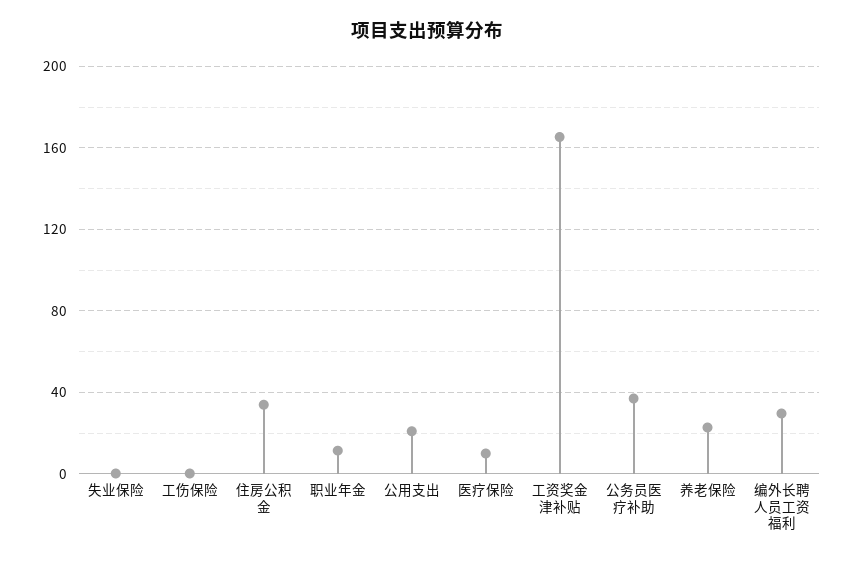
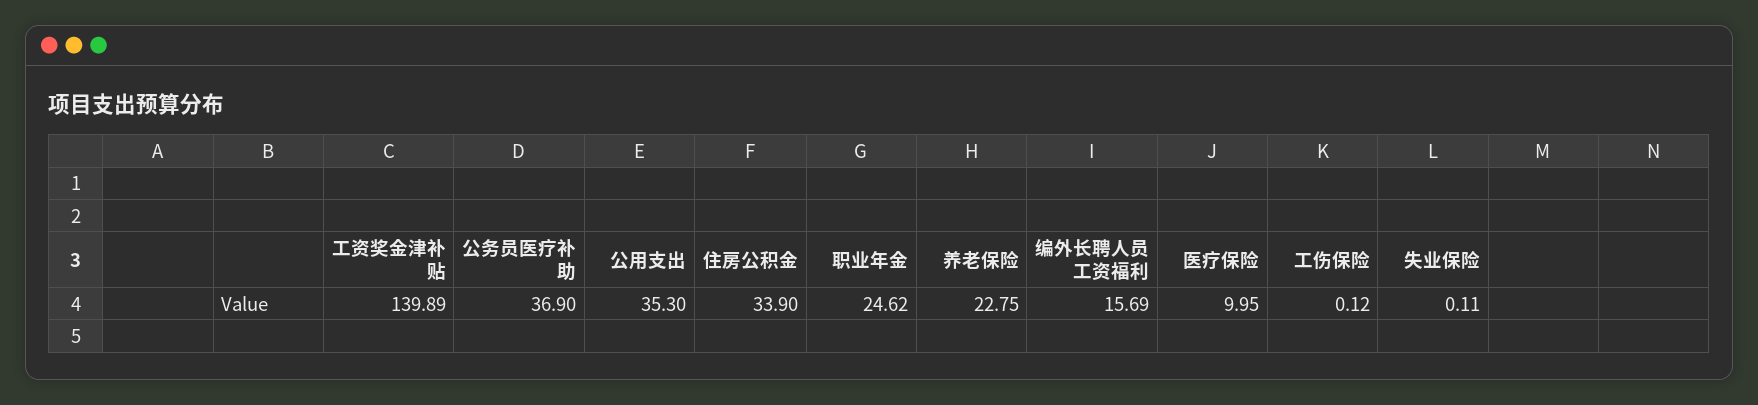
  {
    "失业保险": 0.11,
    "工伤保险": 0.12,
    "住房公积金": 33.9,
-   "职业年金": 10,
+   "职业年金": 24.62,
-   "公用支出": 20,
+   "公用支出": 35.3,
    "医疗保险": 9.95,
-   "工资奖金津补贴": 165,
+   "工资奖金津补贴": 139.89,
    "公务员医疗补助": 36.9,
    "养老保险": 22.75,
-   "编外长聘人员工资福利": 30
+   "编外长聘人员工资福利": 15.69
  }

